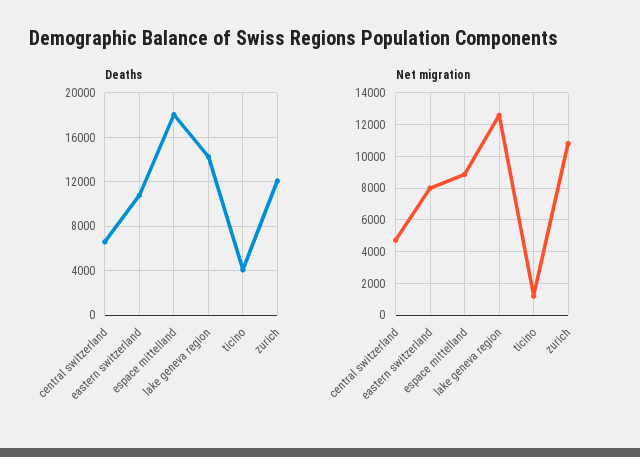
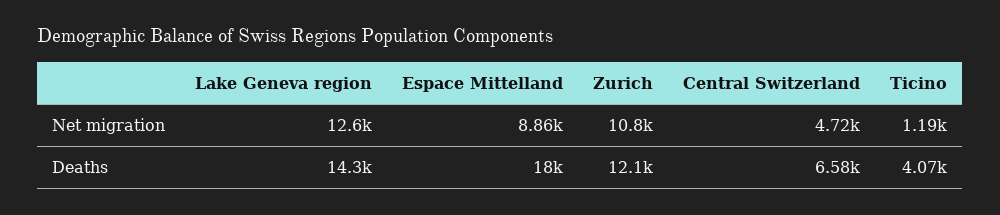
  {
    "Deaths": {
      "central switzerland": 6580,
-     "eastern switzerland": 11000,
      "espace mittelland": 18000,
      "lake geneva region": 14300,
      "ticino": 4070,
      "zurich": 12100
    },
    "Net migration": {
      "central switzerland": 4720,
-     "eastern switzerland": 8000,
      "espace mittelland": 8860,
      "lake geneva region": 12600,
      "ticino": 1190,
      "zurich": 10800
    }
  }

